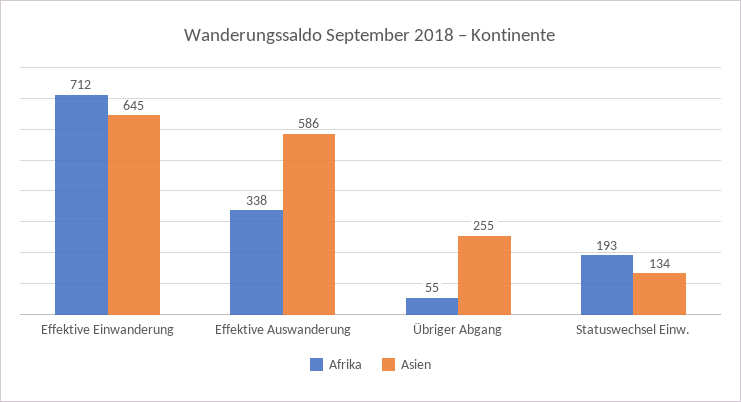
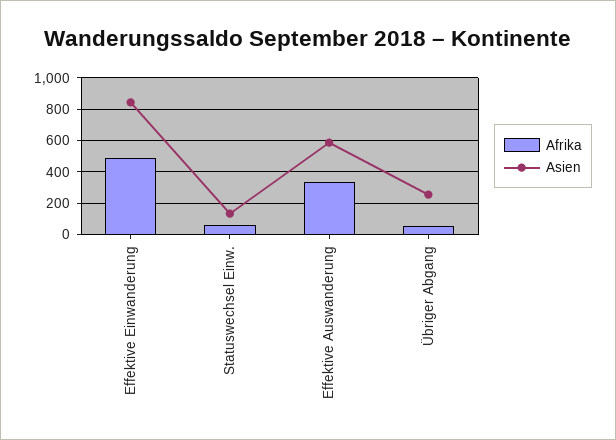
  {
    "Afrika": {
-     "Effektive Einwanderung": 712,
+     "Effektive Einwanderung": 500,
      "Effektive Auswanderung": 338,
      "Übriger Abgang": 55,
-     "Statuswechsel Einw.": 193
+     "Statuswechsel Einw.": 50
    },
    "Asien": {
-     "Effektive Einwanderung": 645,
+     "Effektive Einwanderung": 850,
      "Effektive Auswanderung": 586,
      "Übriger Abgang": 255,
      "Statuswechsel Einw.": 134
    }
  }

